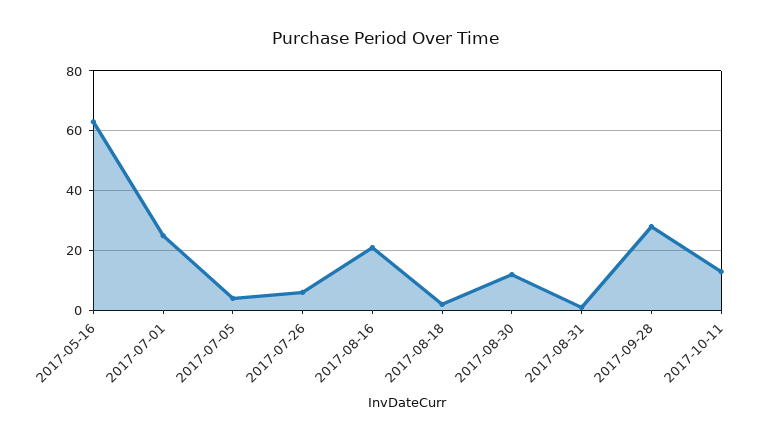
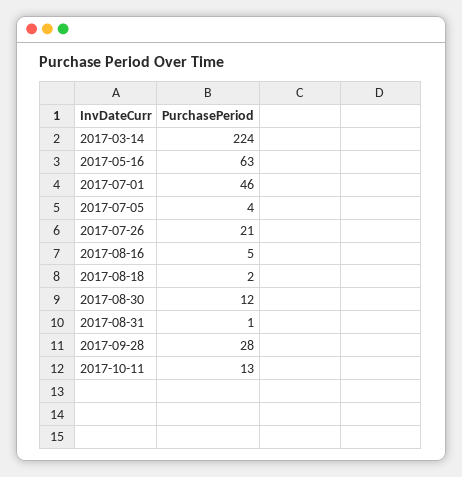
  {
    "2017-05-16": 63,
-   "2017-07-01": 25,
+   "2017-07-01": 46,
    "2017-07-05": 4,
-   "2017-07-26": 5,
+   "2017-07-26": 21,
-   "2017-08-16": 20,
+   "2017-08-16": 5,
    "2017-08-18": 2,
    "2017-08-30": 12,
    "2017-08-31": 1,
    "2017-09-28": 28,
-   "2017-10-11": 13
+   "2017-10-11": 13,
+   "2017-03-14": 224
  }

